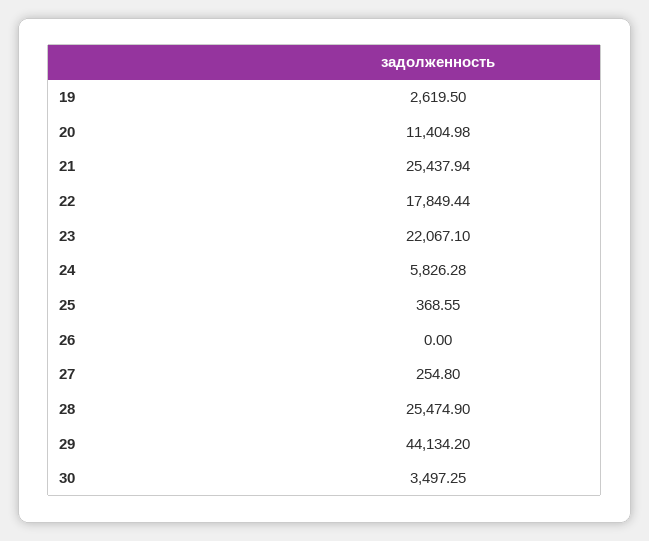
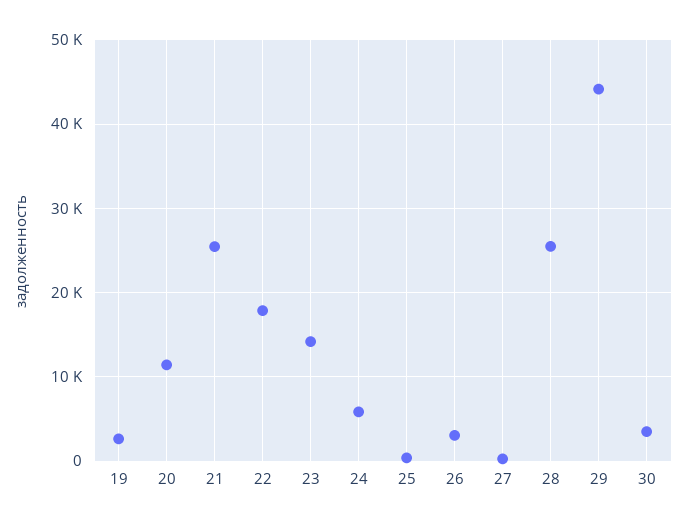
  {
    "19": 2619.5,
    "20": 11404.98,
    "21": 25437.94,
    "22": 17849.44,
-   "23": 22067.1,
+   "23": 14000,
    "24": 5826.28,
    "25": 368.55,
-   "26": 0,
+   "26": 3000,
    "27": 254.8,
    "28": 25474.9,
    "29": 44134.2,
    "30": 3497.25
  }

